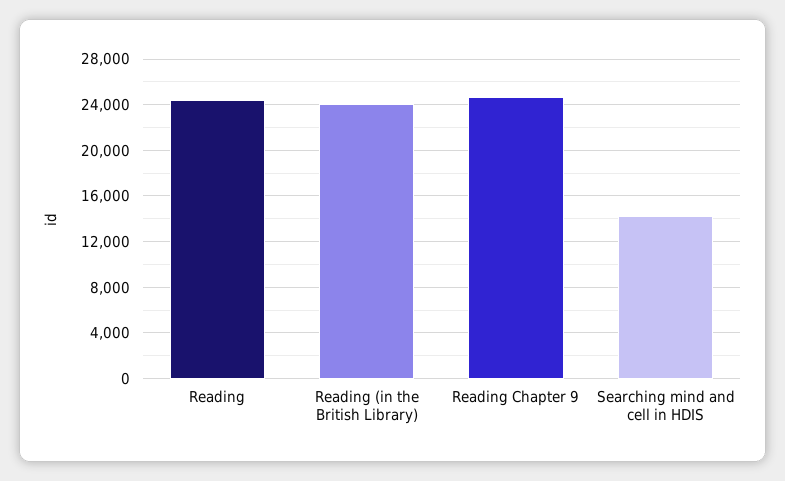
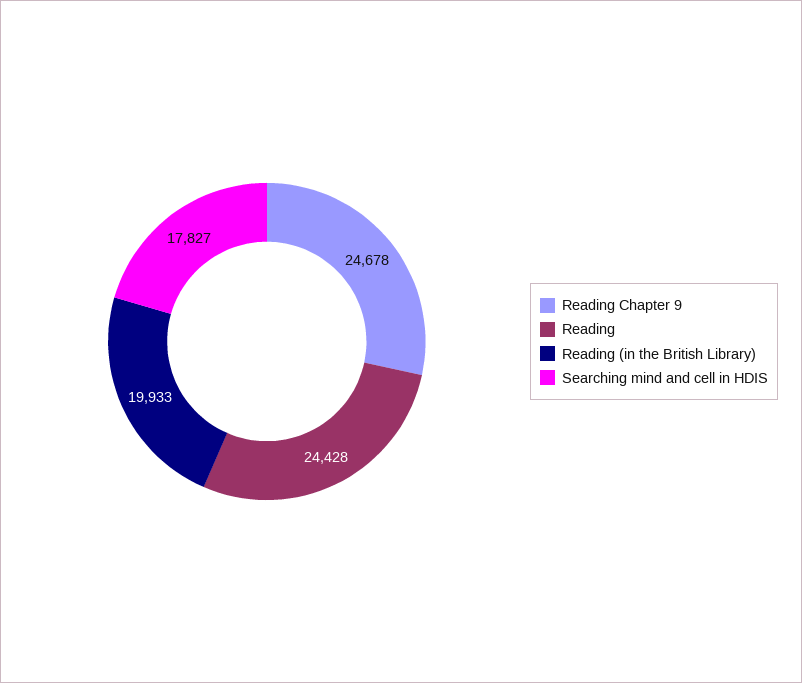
  {
    "Reading": 24428,
-   "Reading (in the British Library)": 24000,
+   "Reading (in the British Library)": 19933,
    "Reading Chapter 9": 24678,
-   "Searching mind and cell in HDIS": 14000
+   "Searching mind and cell in HDIS": 17827
  }

